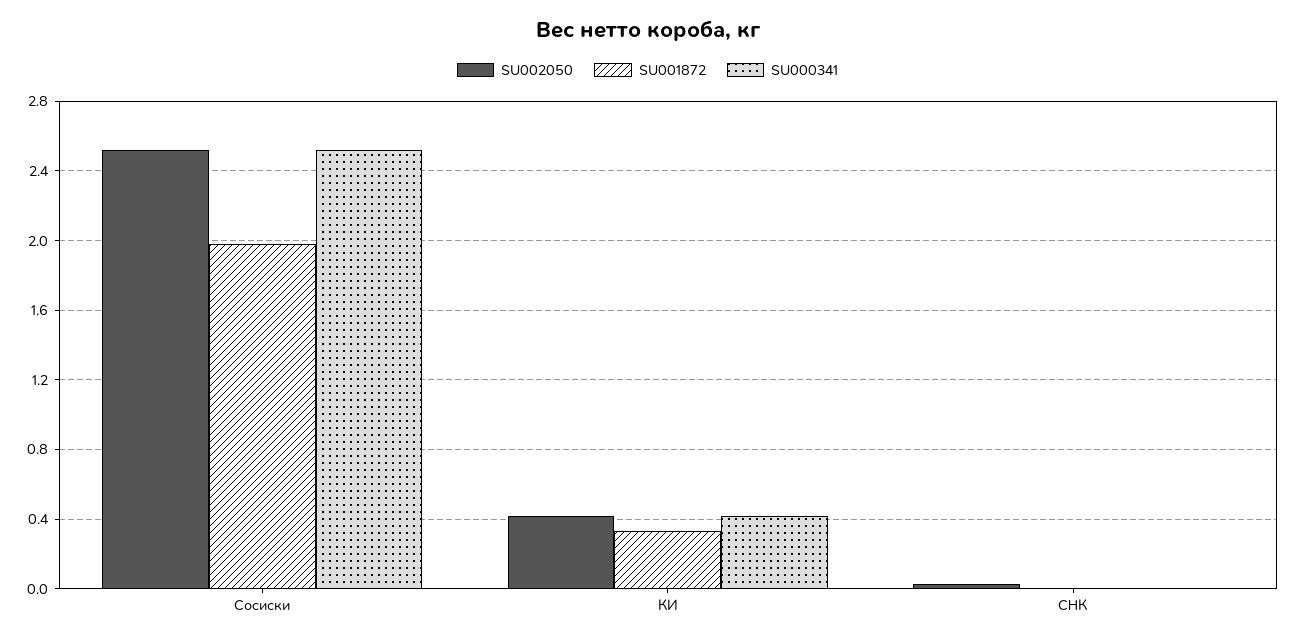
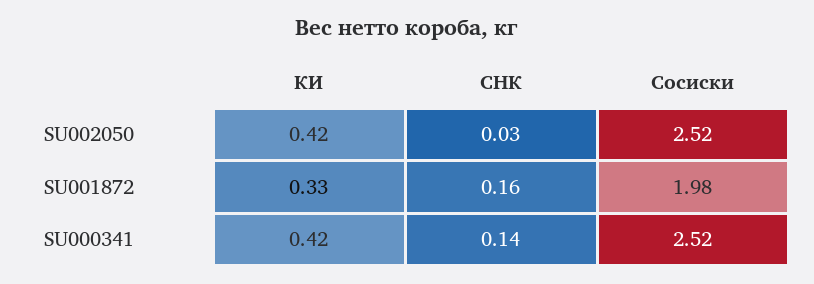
  {
    "SU002050": {
      "Сосиски": 2.52,
      "КИ": 0.42,
      "СНК": 0.03
    },
    "SU001872": {
      "Сосиски": 1.98,
      "КИ": 0.33,
-     "СНК": 0
+     "СНК": 0.16
    },
    "SU000341": {
      "Сосиски": 2.52,
      "КИ": 0.42,
-     "СНК": 0
+     "СНК": 0.14
    }
  }

